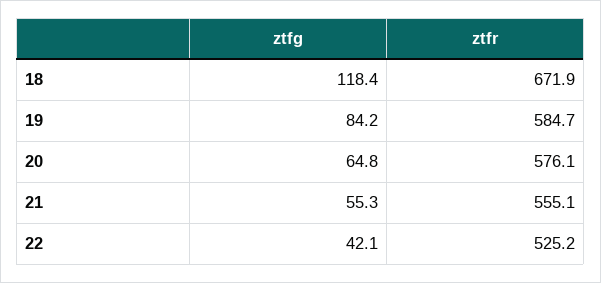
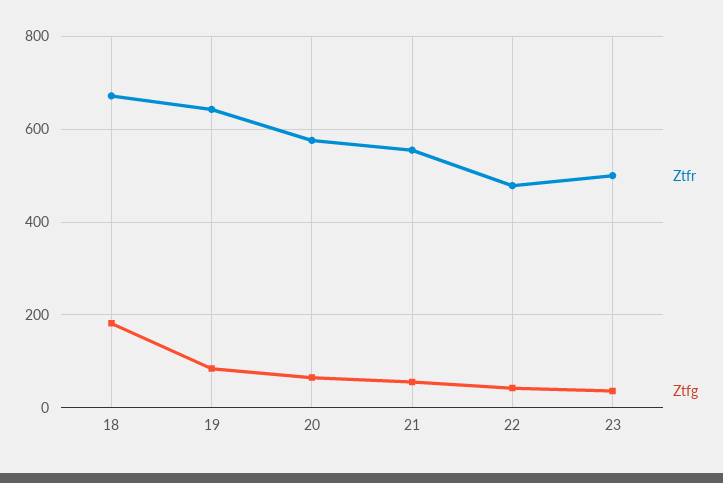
  {
    "ztfg": {
-     "18": 118.4,
+     "18": 180,
      "19": 84.2,
      "20": 64.8,
      "21": 55.3,
-     "22": 42.1
+     "22": 42.1,
+     "23": 40
    },
    "ztfr": {
      "18": 671.9,
-     "19": 584.7,
+     "19": 640,
      "20": 576.1,
      "21": 555.1,
-     "22": 525.2
+     "22": 480,
+     "23": 500
    }
  }

